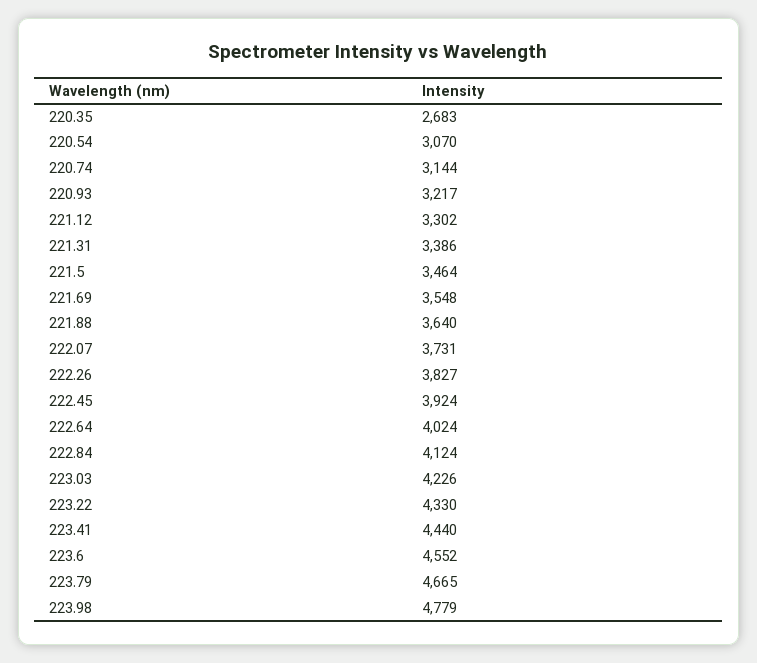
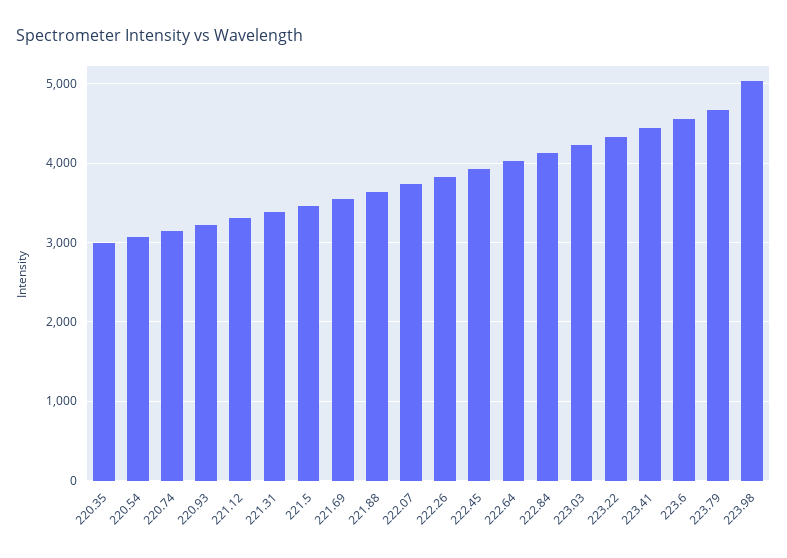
  {
-   "220.35": 2683,
+   "220.35": 3000,
    "220.54": 3070,
    "220.74": 3144,
    "220.93": 3217,
    "221.12": 3302,
    "221.31": 3386,
    "221.5": 3464,
    "221.69": 3548,
    "221.88": 3640,
    "222.07": 3731,
    "222.26": 3827,
    "222.45": 3924,
    "222.64": 4024,
    "222.84": 4124,
    "223.03": 4226,
    "223.22": 4330,
    "223.41": 4440,
    "223.6": 4552,
    "223.79": 4665,
-   "223.98": 4779
+   "223.98": 5000
  }

